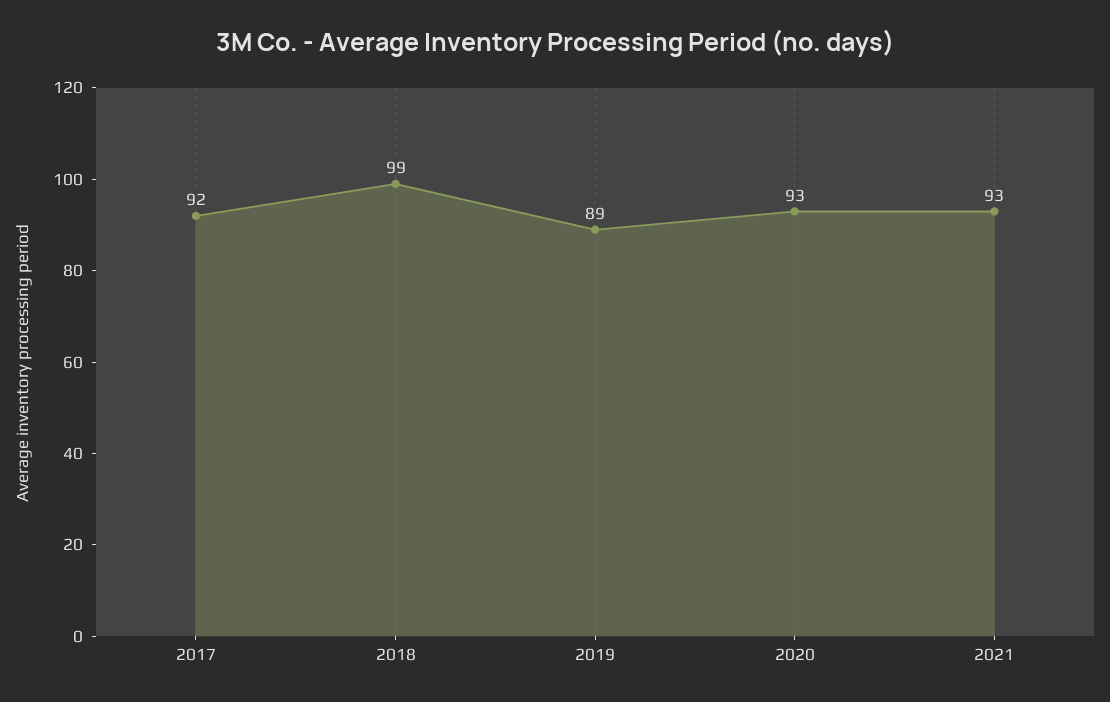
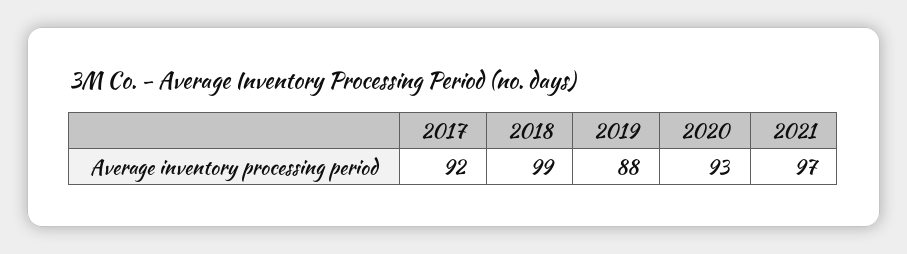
  {
    "2017": 92,
    "2018": 99,
-   "2019": 89,
+   "2019": 88,
    "2020": 93,
-   "2021": 93
+   "2021": 97
  }

